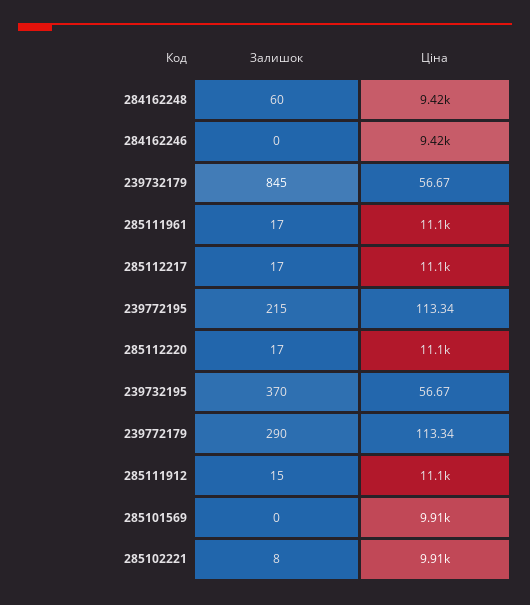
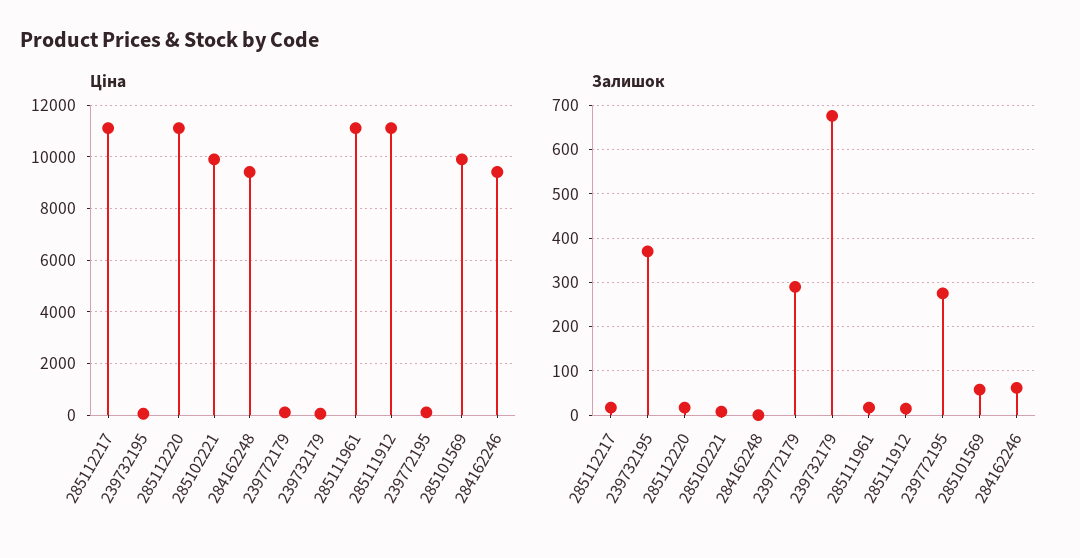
  {
    "Залишок": {
-     "284162248": 60,
+     "284162248": 0,
-     "284162246": 0,
+     "284162246": 60,
-     "239732179": 845,
+     "239732179": 680,
      "285111961": 17,
      "285112217": 17,
-     "239772195": 215,
+     "239772195": 280,
      "285112220": 17,
      "239732195": 370,
      "239772179": 290,
      "285111912": 15,
-     "285101569": 0,
+     "285101569": 60,
      "285102221": 8
    },
    "Ціна": {
      "284162248": 9420,
      "284162246": 9420,
      "239732179": 56.67,
      "285111961": 11100,
      "285112217": 11100,
      "239772195": 113.34,
      "285112220": 11100,
      "239732195": 56.67,
      "239772179": 113.34,
      "285111912": 11100,
      "285101569": 9910,
      "285102221": 9910
    }
  }

